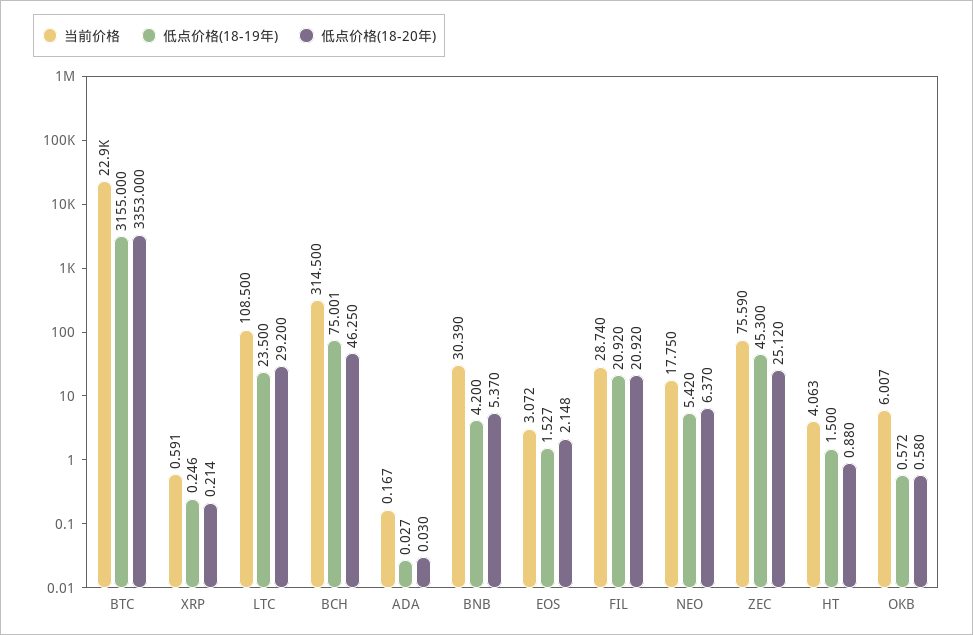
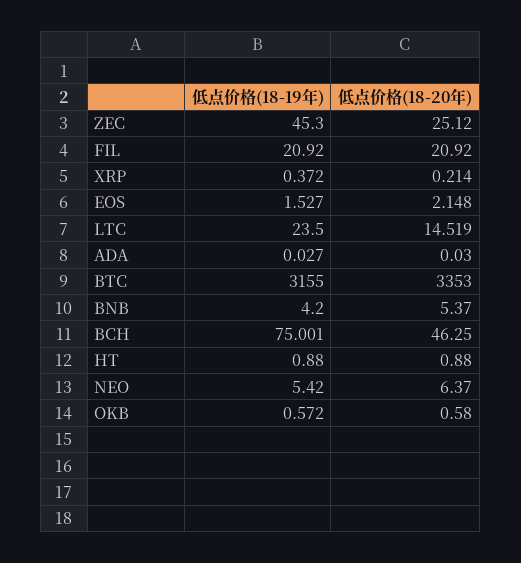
  {
-   "当前价格": {
-     "BTC": 22900,
-     "XRP": 0.591,
-     "LTC": 108.5,
-     "BCH": 314.5,
-     "ADA": 0.167,
-     "BNB": 30.39,
-     "EOS": 3.072,
-     "FIL": 28.74,
-     "NEO": 17.75,
-     "ZEC": 75.59,
-     "HT": 4.063,
-     "OKB": 6.007
-   },
    "低点价格(18-19年)": {
      "BTC": 3155,
-     "XRP": 0.246,
+     "XRP": 0.372,
      "LTC": 23.5,
      "BCH": 75.001,
      "ADA": 0.027,
      "BNB": 4.2,
      "EOS": 1.527,
      "FIL": 20.92,
      "NEO": 5.42,
      "ZEC": 45.3,
-     "HT": 1.5,
+     "HT": 0.88,
      "OKB": 0.572
    },
    "低点价格(18-20年)": {
      "BTC": 3353,
      "XRP": 0.214,
-     "LTC": 29.2,
+     "LTC": 14.519,
      "BCH": 46.25,
      "ADA": 0.03,
      "BNB": 5.37,
      "EOS": 2.148,
      "FIL": 20.92,
      "NEO": 6.37,
      "ZEC": 25.12,
      "HT": 0.88,
      "OKB": 0.58
    }
  }

